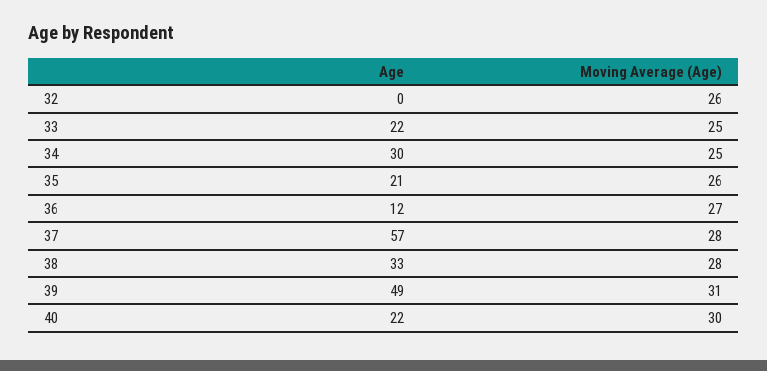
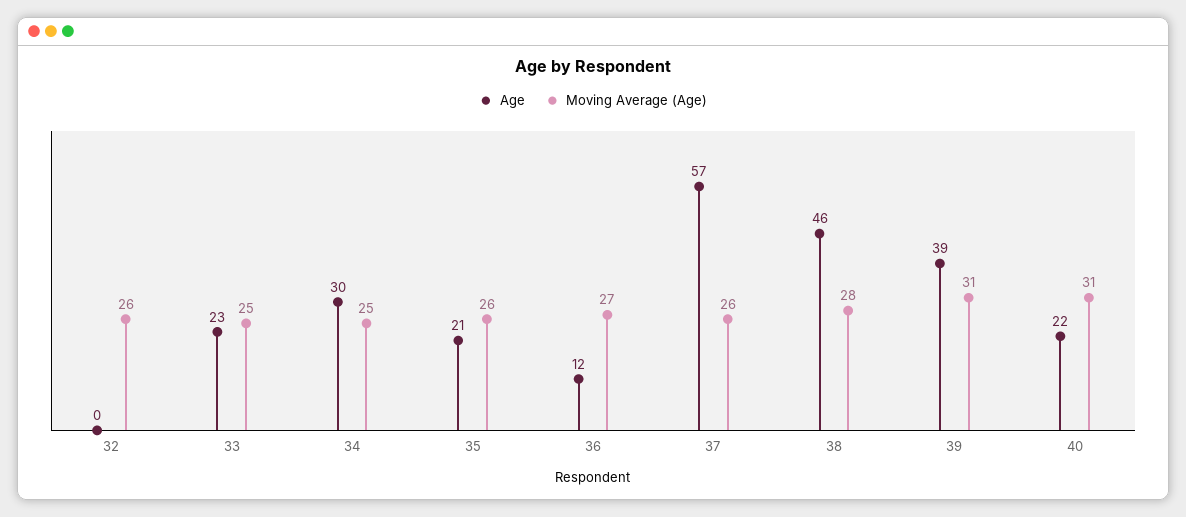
  {
    "Age": {
      "32": 0,
-     "33": 22,
+     "33": 23,
      "34": 30,
      "35": 21,
      "36": 12,
      "37": 57,
-     "38": 33,
+     "38": 46,
-     "39": 49,
+     "39": 39,
      "40": 22
    },
    "Moving Average (Age)": {
      "32": 26,
      "33": 25,
      "34": 25,
      "35": 26,
      "36": 27,
-     "37": 28,
+     "37": 26,
      "38": 28,
      "39": 31,
-     "40": 30
+     "40": 31
    }
  }

